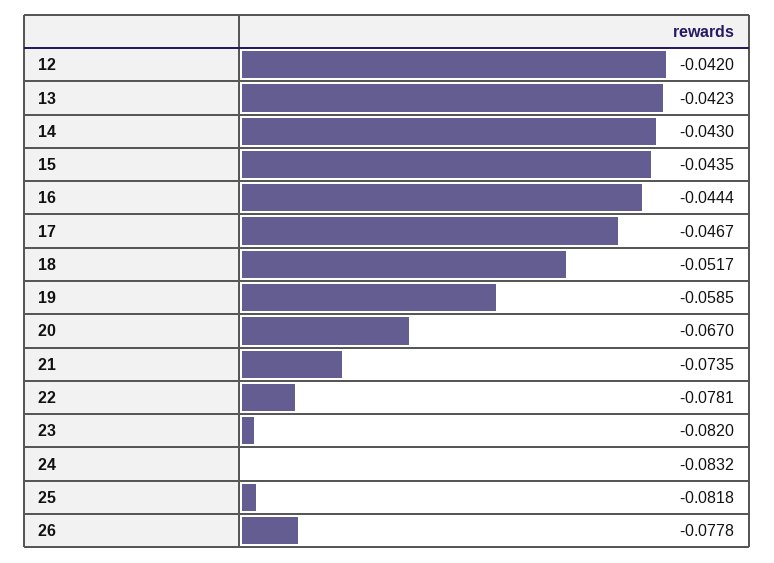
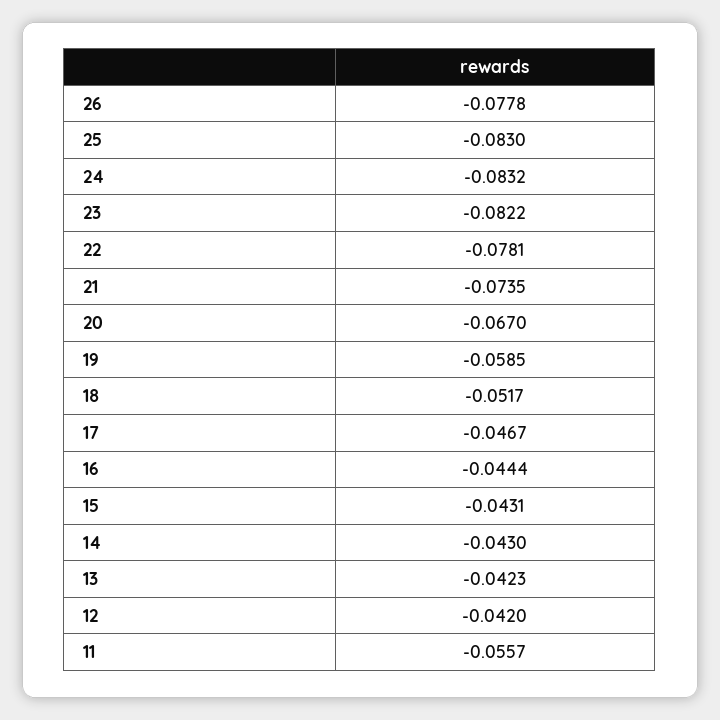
  {
    "12": -0.042,
    "13": -0.0423,
    "14": -0.043,
-   "15": -0.0435,
+   "15": -0.0431,
    "16": -0.0444,
    "17": -0.0467,
    "18": -0.0517,
    "19": -0.0585,
    "20": -0.067,
    "21": -0.0735,
    "22": -0.0781,
-   "23": -0.082,
+   "23": -0.0822,
    "24": -0.0832,
-   "25": -0.0818,
+   "25": -0.083,
-   "26": -0.0778
+   "26": -0.0778,
+   "11": -0.0557
  }

